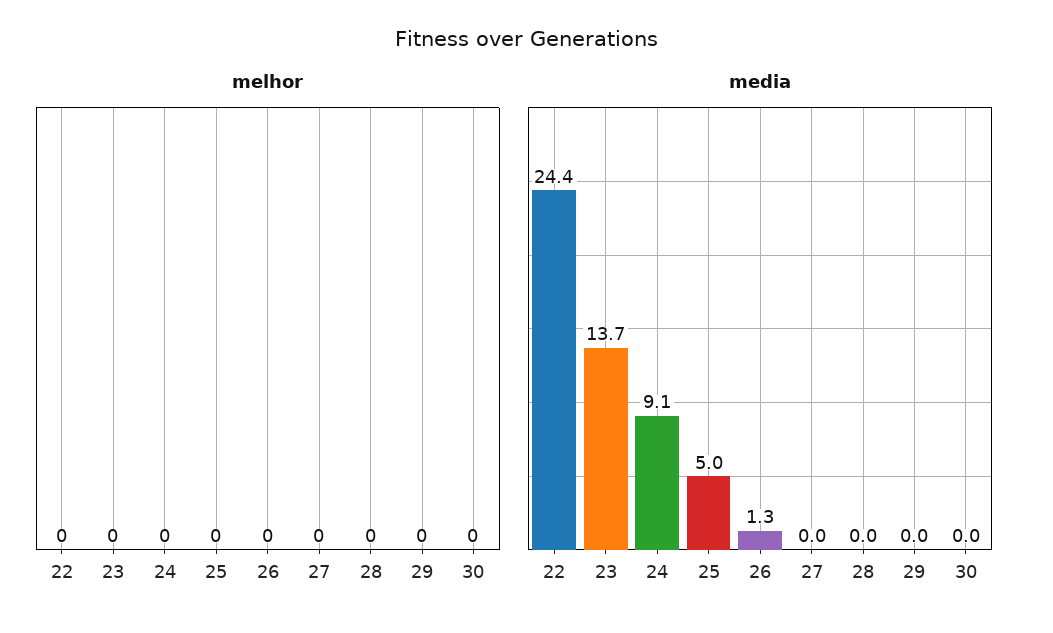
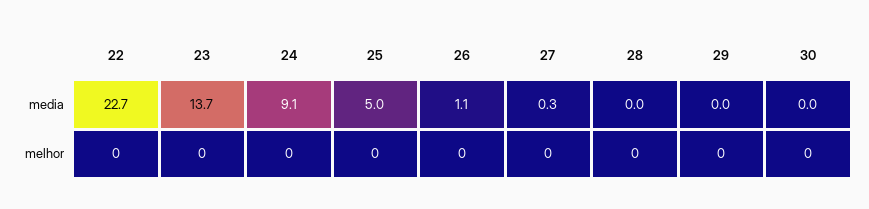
  {
    "melhor": {
      "22": 0,
      "23": 0,
      "24": 0,
      "25": 0,
      "26": 0,
      "27": 0,
      "28": 0,
      "29": 0,
      "30": 0
    },
    "media": {
-     "22": 24.4,
+     "22": 22.7,
      "23": 13.7,
      "24": 9.1,
      "25": 5,
-     "26": 1.3,
+     "26": 1.1,
-     "27": 0,
+     "27": 0.3,
      "28": 0,
      "29": 0,
      "30": 0
    }
  }

